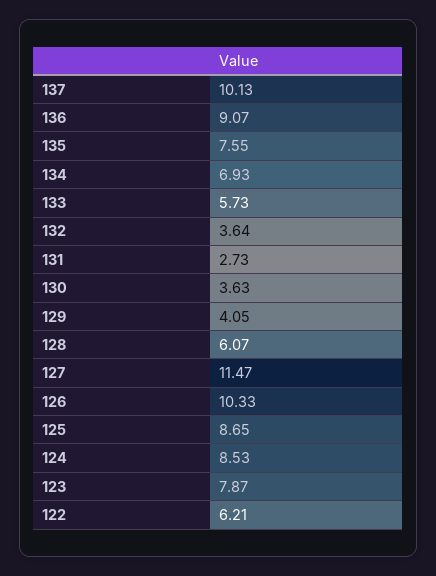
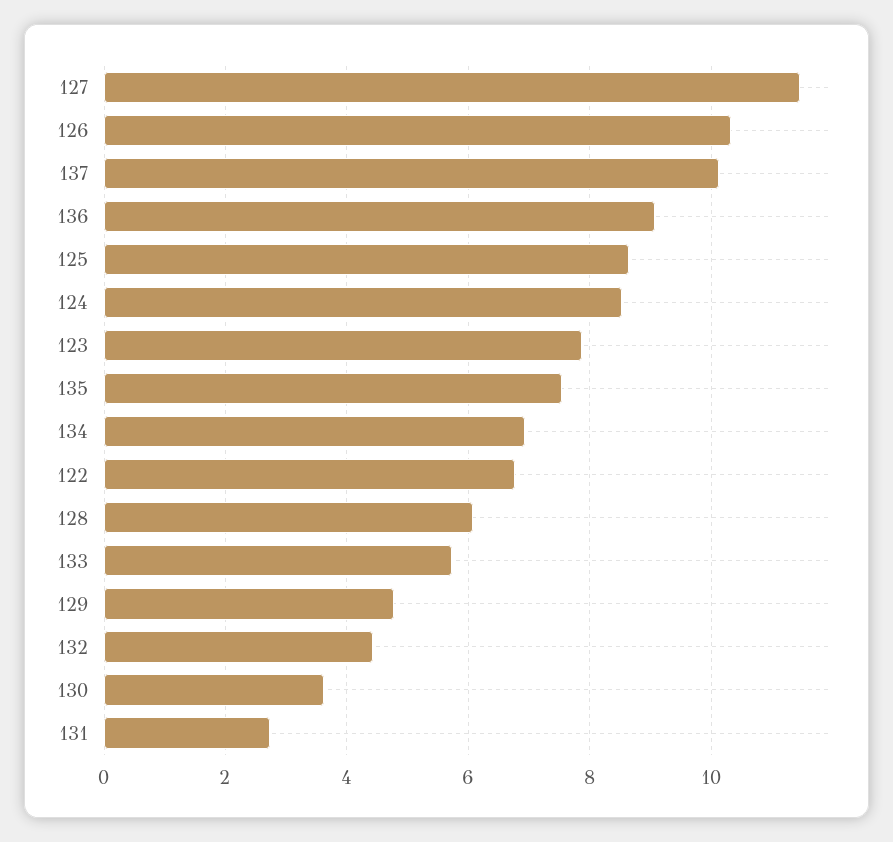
  {
    "137": 10.13,
    "136": 9.07,
    "135": 7.55,
    "134": 6.93,
    "133": 5.73,
-   "132": 3.64,
+   "132": 4.4,
    "131": 2.73,
    "130": 3.63,
-   "129": 4.05,
+   "129": 4.8,
    "128": 6.07,
    "127": 11.47,
    "126": 10.33,
    "125": 8.65,
    "124": 8.53,
    "123": 7.87,
-   "122": 6.21
+   "122": 6.8
  }

